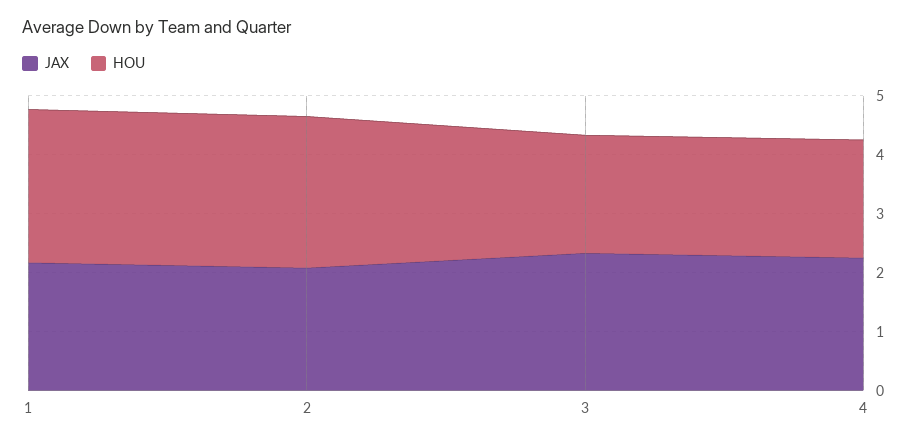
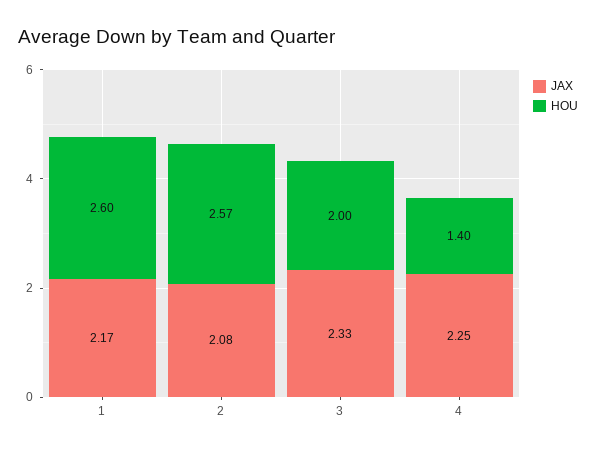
  {
    "JAX": {
      "1": 2.17,
      "2": 2.08,
      "3": 2.33,
      "4": 2.25
    },
    "HOU": {
      "1": 2.6,
      "2": 2.57,
      "3": 2,
-     "4": 2
+     "4": 1.4
    }
  }

